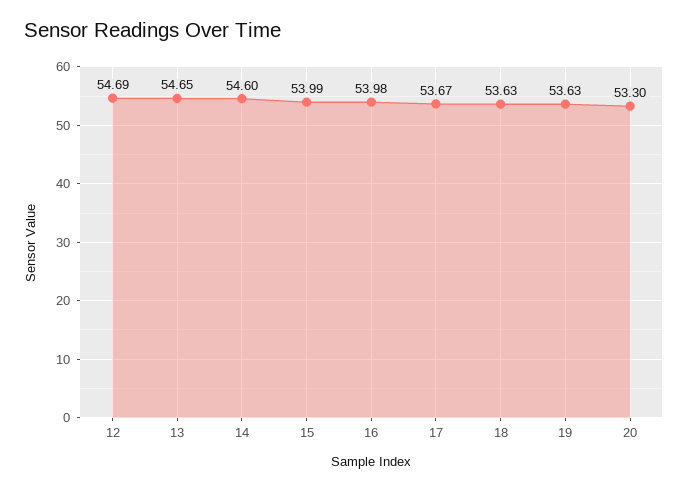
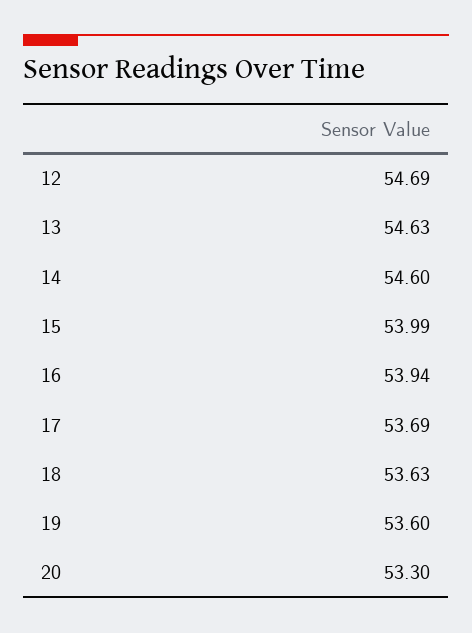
  {
    "12": 54.69,
-   "13": 54.65,
+   "13": 54.63,
    "14": 54.6,
    "15": 53.99,
-   "16": 53.98,
+   "16": 53.94,
-   "17": 53.67,
+   "17": 53.69,
    "18": 53.63,
-   "19": 53.63,
+   "19": 53.6,
    "20": 53.3
  }

